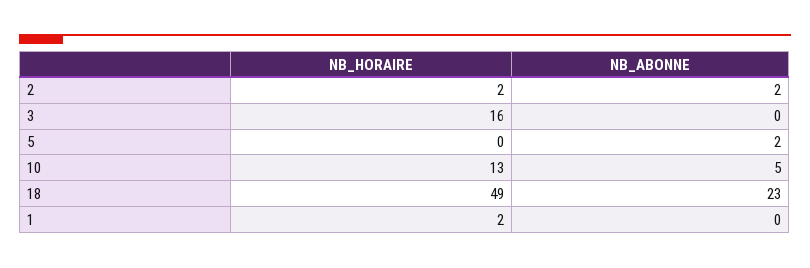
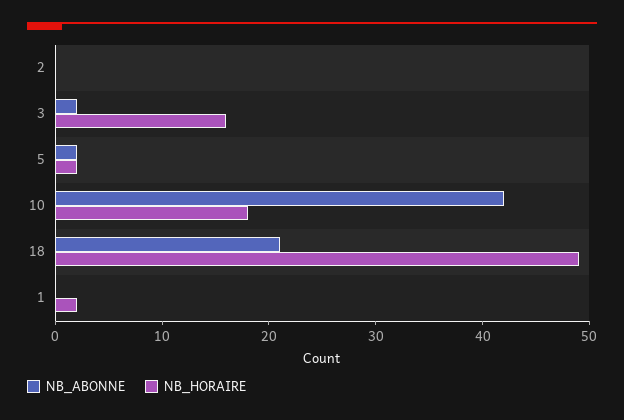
  {
    "NB_HORAIRE": {
-     "2": 2,
+     "2": 0,
      "3": 16,
-     "5": 0,
+     "5": 2,
-     "10": 13,
+     "10": 18,
      "18": 49,
      "1": 2
    },
    "NB_ABONNE": {
-     "2": 2,
+     "2": 0,
-     "3": 0,
+     "3": 2,
      "5": 2,
-     "10": 5,
+     "10": 42,
-     "18": 23,
+     "18": 21,
      "1": 0
    }
  }

